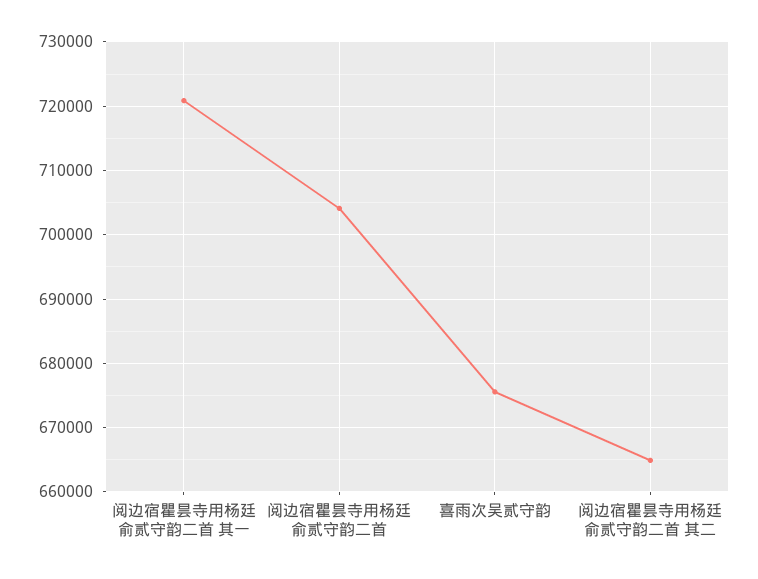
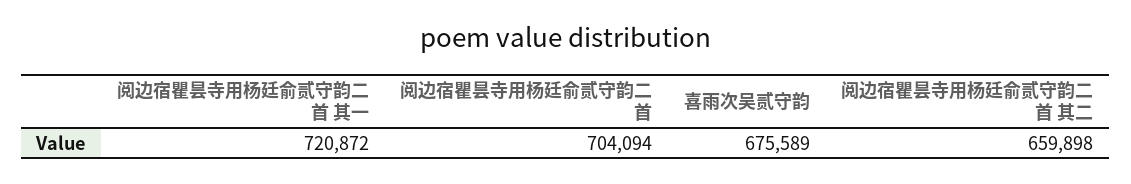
  {
    "阅边宿瞿昙寺用杨廷俞贰守韵二首 其一": 720872,
    "阅边宿瞿昙寺用杨廷俞贰守韵二首": 704094,
    "喜雨次吴贰守韵": 675589,
-   "阅边宿瞿昙寺用杨廷俞贰守韵二首 其二": 665000
+   "阅边宿瞿昙寺用杨廷俞贰守韵二首 其二": 659898
  }

